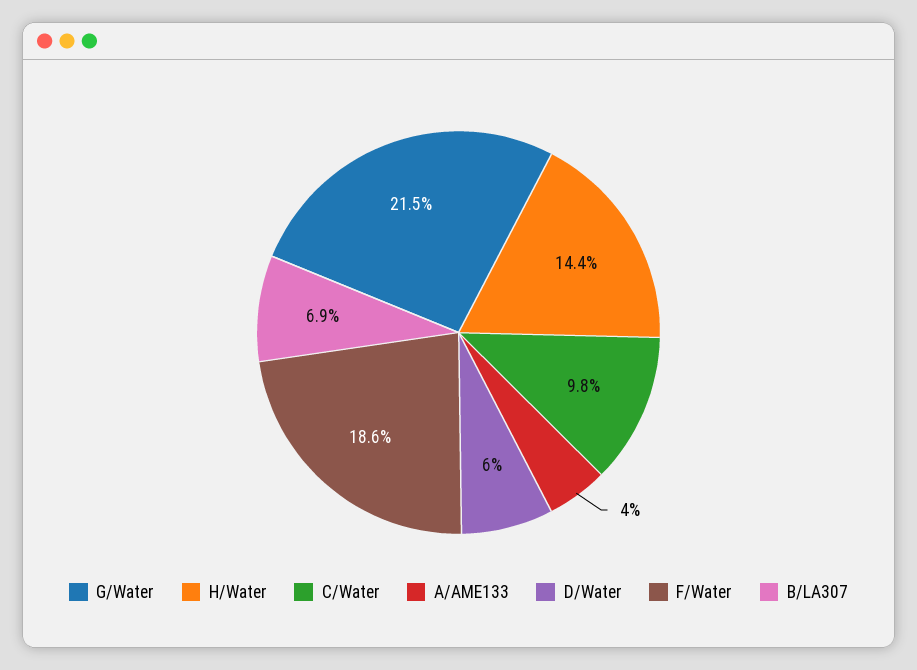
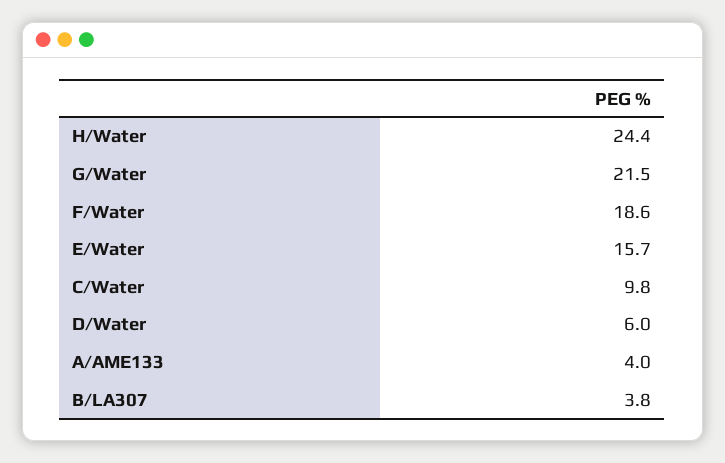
  {
    "G/Water": 21.5,
-   "H/Water": 14.4,
+   "H/Water": 24.4,
    "C/Water": 9.8,
    "A/AME133": 4,
    "D/Water": 6,
    "F/Water": 18.6,
-   "B/LA307": 6.9
+   "B/LA307": 3.8,
+   "E/Water": 15.7
  }

